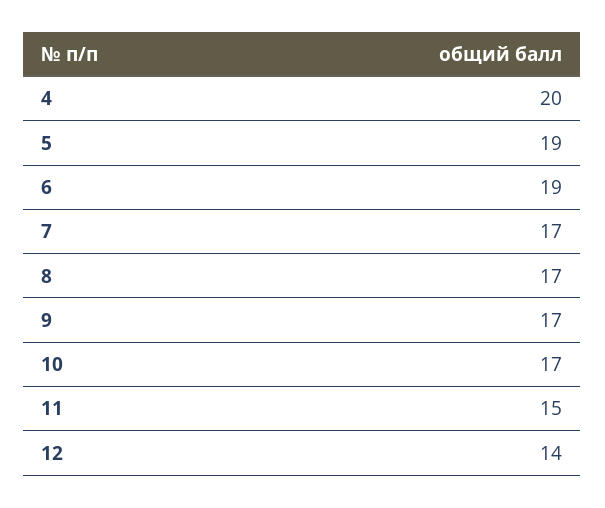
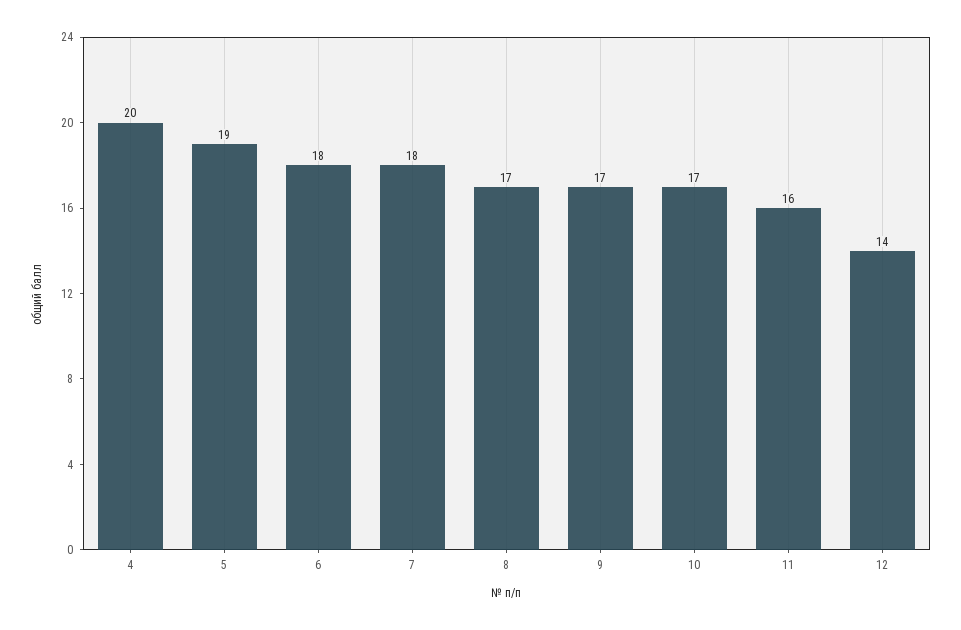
  {
    "4": 20,
    "5": 19,
-   "6": 19,
+   "6": 18,
-   "7": 17,
+   "7": 18,
    "8": 17,
    "9": 17,
    "10": 17,
-   "11": 15,
+   "11": 16,
    "12": 14
  }

